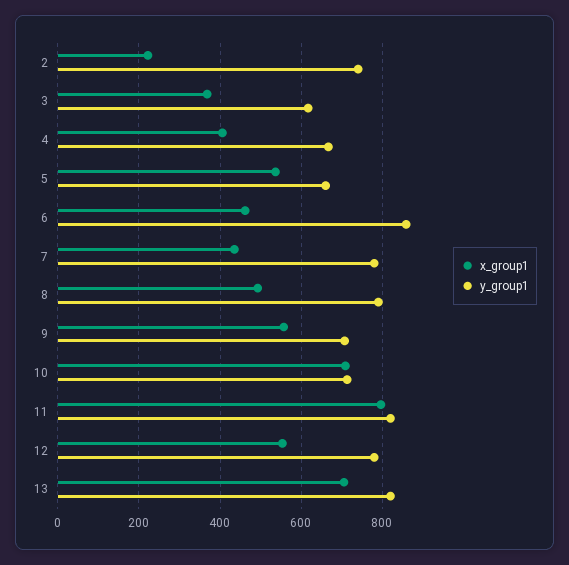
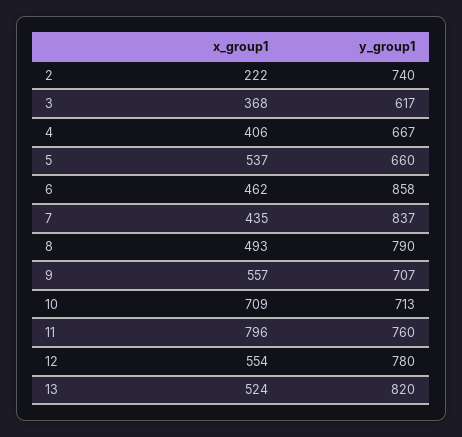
  {
    "x_group1": {
      "2": 222,
      "3": 368,
      "4": 406,
      "5": 537,
      "6": 462,
      "7": 435,
      "8": 493,
      "9": 557,
      "10": 709,
      "11": 796,
      "12": 554,
-     "13": 700
+     "13": 524
    },
    "y_group1": {
      "2": 740,
      "3": 617,
      "4": 667,
      "5": 660,
      "6": 858,
-     "7": 780,
+     "7": 837,
      "8": 790,
      "9": 707,
      "10": 713,
-     "11": 820,
+     "11": 760,
      "12": 780,
      "13": 820
    }
  }

